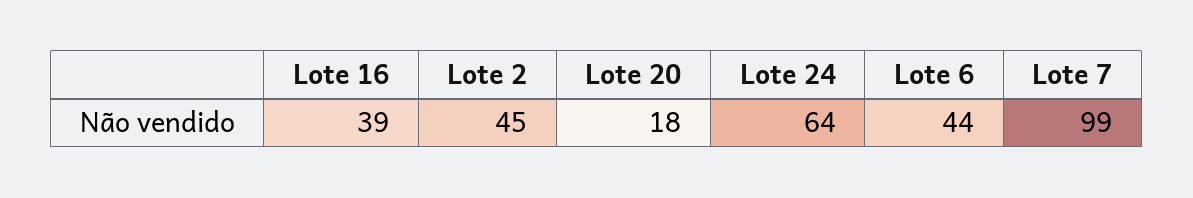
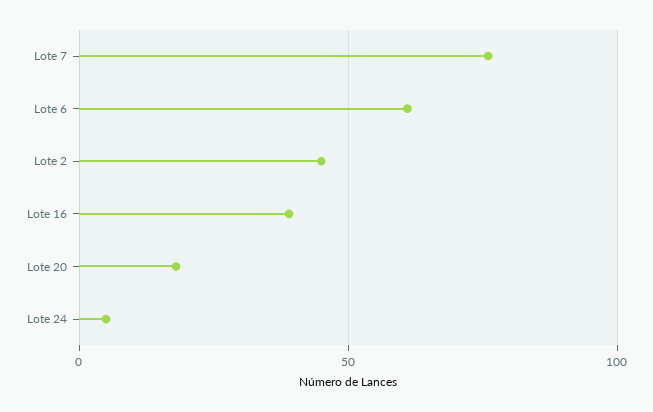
  {
    "Lote 16": 39,
    "Lote 2": 45,
    "Lote 20": 18,
-   "Lote 24": 64,
+   "Lote 24": 5,
-   "Lote 6": 44,
+   "Lote 6": 60,
-   "Lote 7": 99
+   "Lote 7": 75
  }

